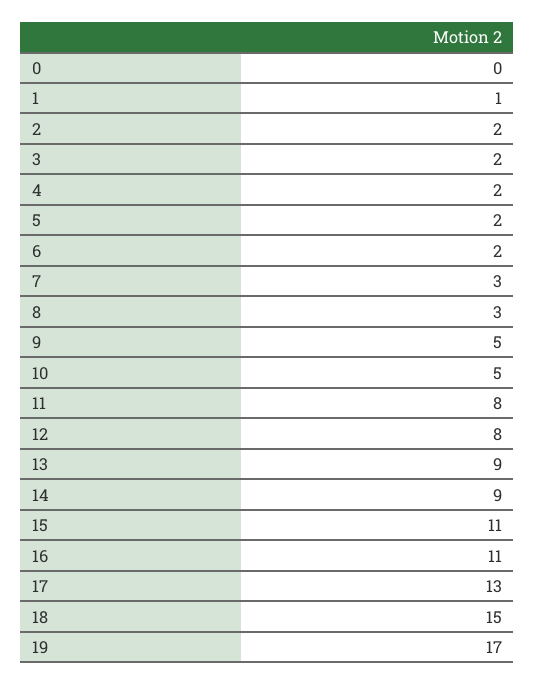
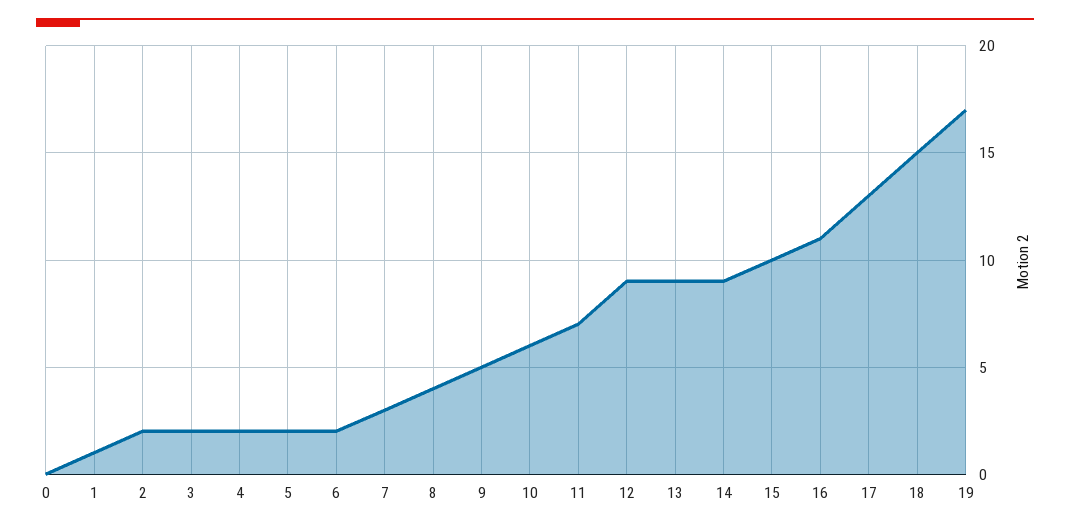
  {
    "0": 0,
    "1": 1,
    "2": 2,
    "3": 2,
    "4": 2,
    "5": 2,
    "6": 2,
    "7": 3,
-   "8": 3,
+   "8": 4,
    "9": 5,
-   "10": 5,
+   "10": 6,
-   "11": 8,
+   "11": 7,
-   "12": 8,
+   "12": 9,
    "13": 9,
    "14": 9,
-   "15": 11,
+   "15": 10,
    "16": 11,
    "17": 13,
    "18": 15,
    "19": 17
  }

